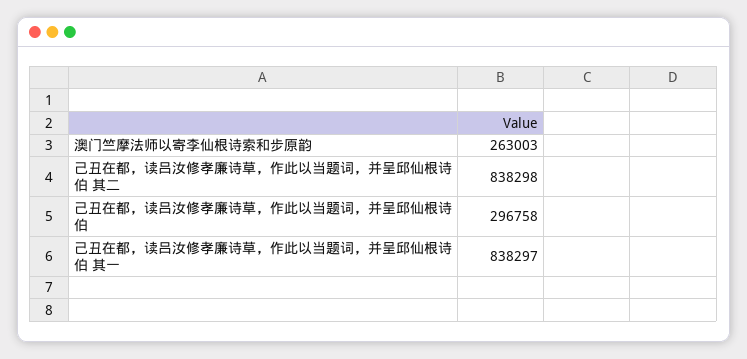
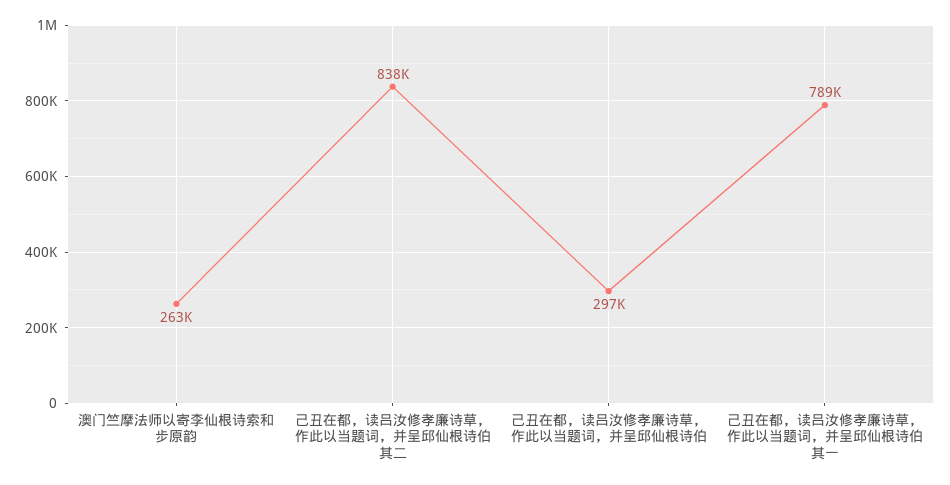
  {
    "澳门竺摩法师以寄李仙根诗索和步原韵": 263003,
    "己丑在都，读吕汝修孝廉诗草，作此以当题词，并呈邱仙根诗伯 其二": 838298,
    "己丑在都，读吕汝修孝廉诗草，作此以当题词，并呈邱仙根诗伯": 296758,
-   "己丑在都，读吕汝修孝廉诗草，作此以当题词，并呈邱仙根诗伯 其一": 838297
+   "己丑在都，读吕汝修孝廉诗草，作此以当题词，并呈邱仙根诗伯 其一": 789000
  }

